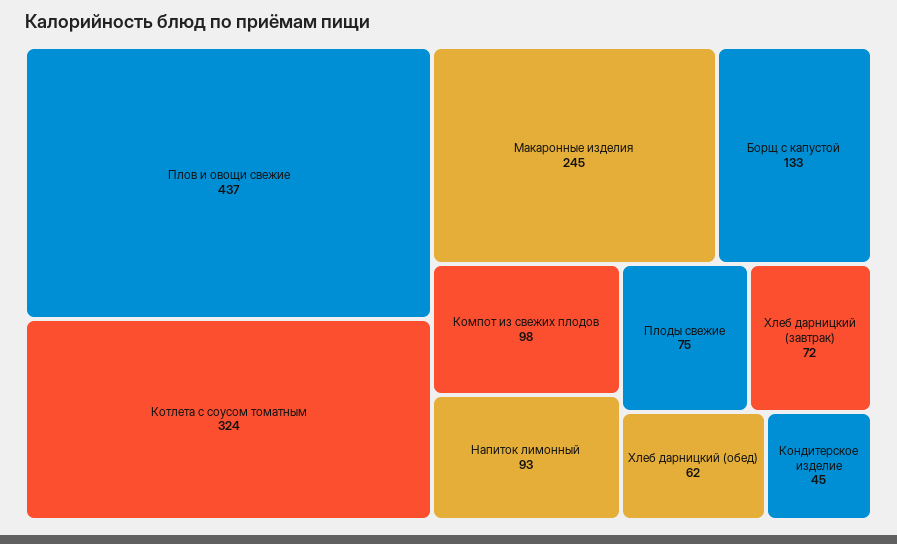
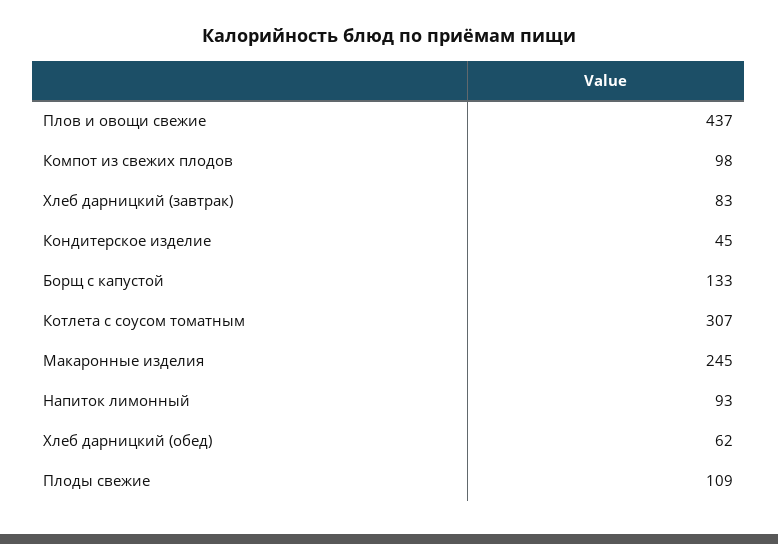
  {
    "Плов и овощи свежие": 437,
-   "Котлета с соусом томатным": 324,
+   "Котлета с соусом томатным": 307,
    "Макаронные изделия": 245,
    "Борщ с капустой": 133,
    "Компот из свежих плодов": 98,
    "Напиток лимонный": 93,
-   "Плоды свежие": 75,
+   "Плоды свежие": 109,
-   "Хлеб дарницкий (завтрак)": 72,
+   "Хлеб дарницкий (завтрак)": 83,
    "Хлеб дарницкий (обед)": 62,
    "Кондитерское изделие": 45
  }

